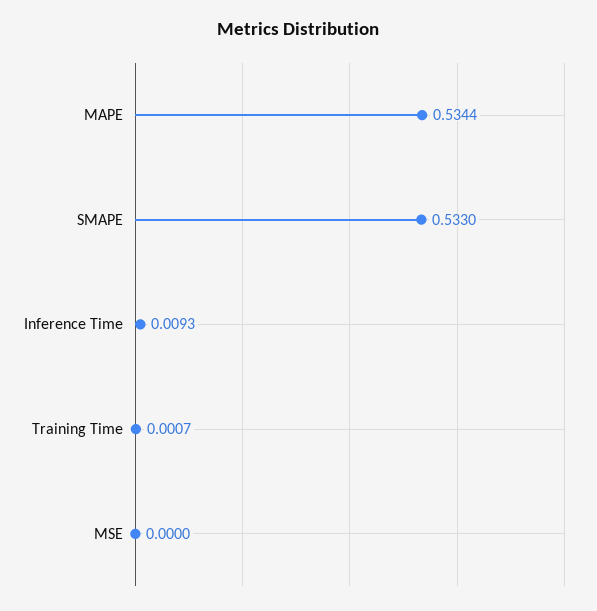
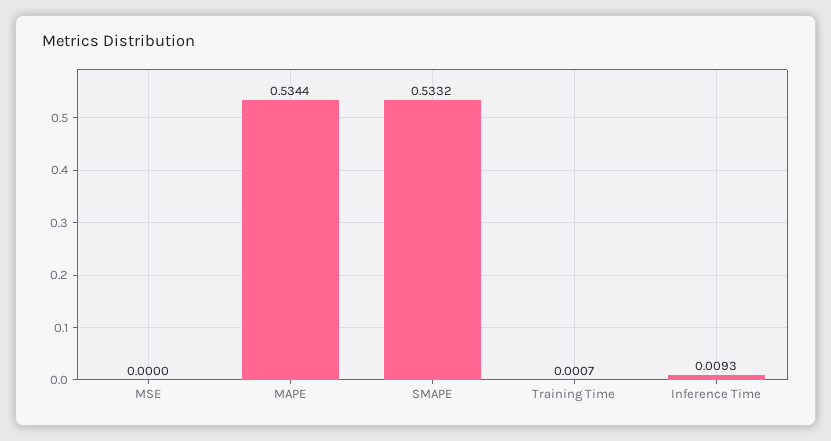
  {
    "MAPE": 0.5344,
-   "SMAPE": 0.533,
+   "SMAPE": 0.5332,
    "Inference Time": 0.0093,
    "Training Time": 0.0007,
    "MSE": 0
  }

